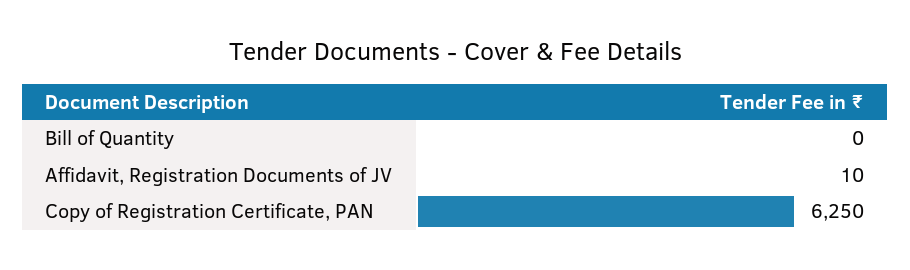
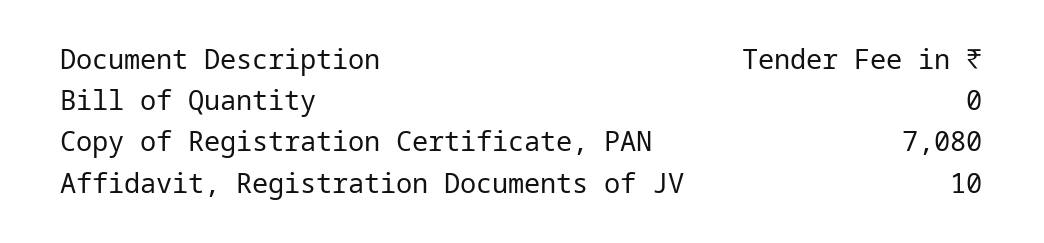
  {
    "Bill of Quantity": 0,
    "Affidavit, Registration Documents of JV": 10,
-   "Copy of Registration Certificate, PAN": 6250
+   "Copy of Registration Certificate, PAN": 7080
  }

